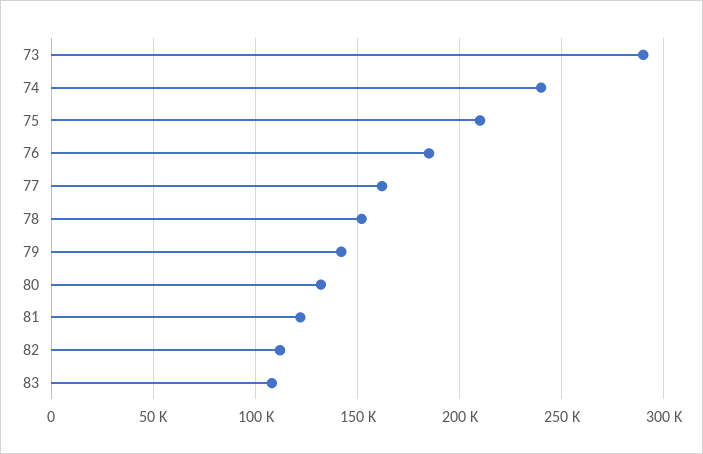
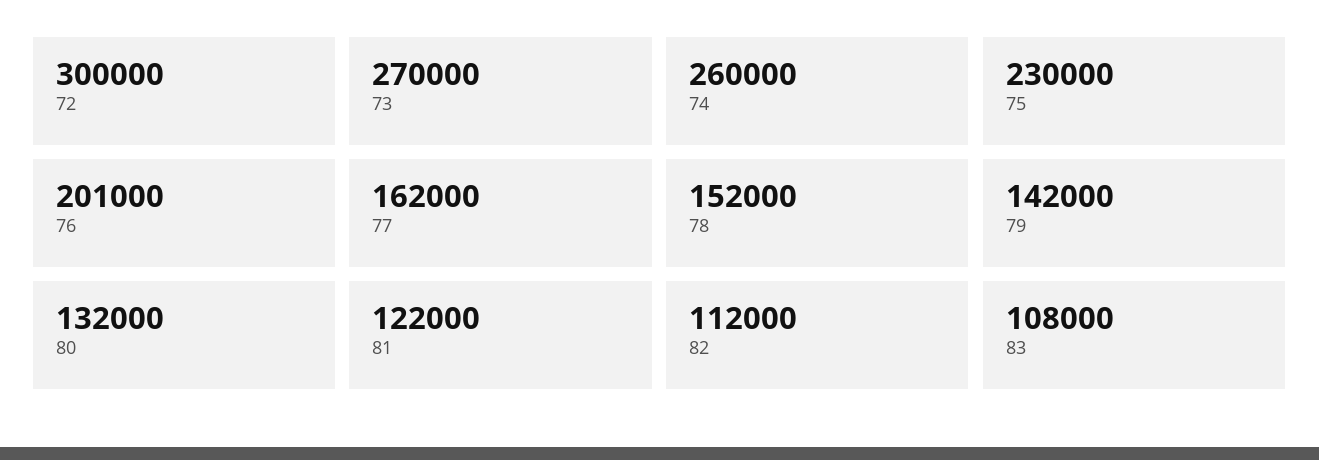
  {
-   "73": 290000,
+   "73": 270000,
-   "74": 240000,
+   "74": 260000,
-   "75": 210000,
+   "75": 230000,
-   "76": 185000,
+   "76": 201000,
    "77": 162000,
    "78": 152000,
    "79": 142000,
    "80": 132000,
    "81": 122000,
    "82": 112000,
-   "83": 108000
+   "83": 108000,
+   "72": 300000
  }

